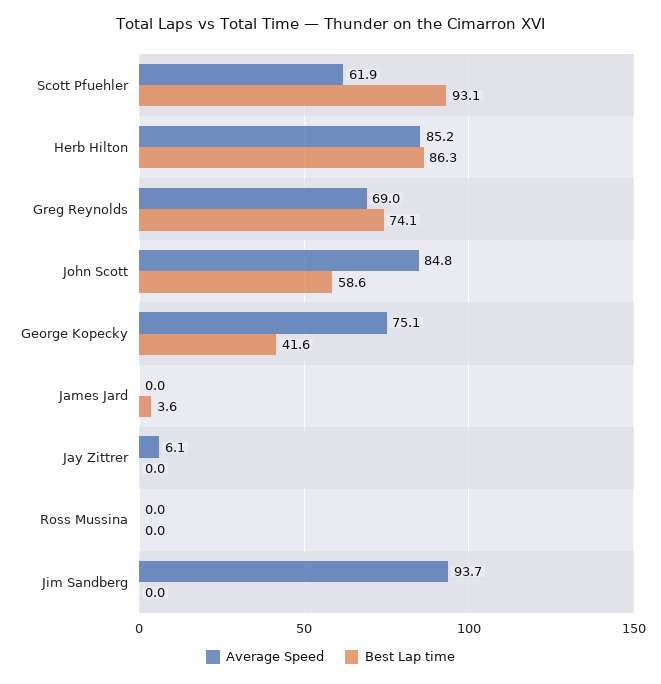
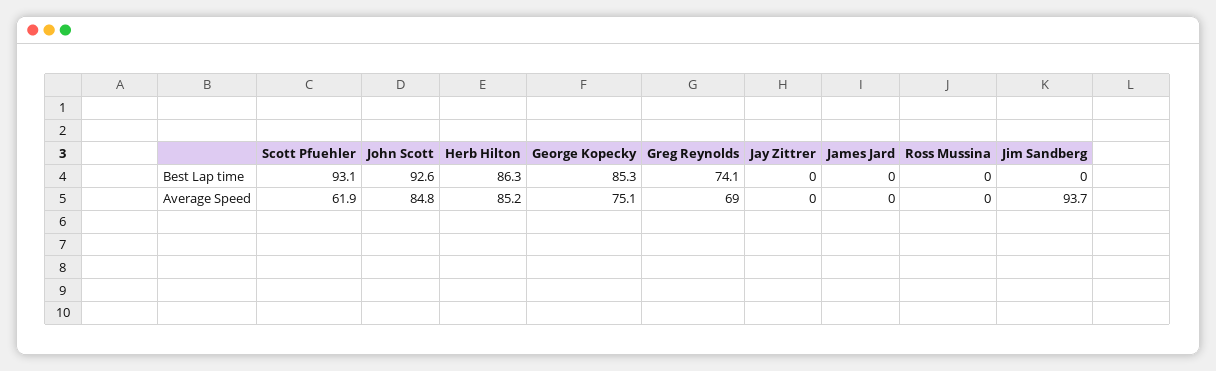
  {
    "Average Speed": {
      "Scott Pfuehler": 61.9,
      "Herb Hilton": 85.2,
      "Greg Reynolds": 69,
      "John Scott": 84.8,
      "George Kopecky": 75.1,
      "James Jard": 0,
-     "Jay Zittrer": 6.1,
+     "Jay Zittrer": 0,
      "Ross Mussina": 0,
      "Jim Sandberg": 93.7
    },
    "Best Lap time": {
      "Scott Pfuehler": 93.1,
      "Herb Hilton": 86.3,
      "Greg Reynolds": 74.1,
-     "John Scott": 58.6,
+     "John Scott": 92.6,
-     "George Kopecky": 41.6,
+     "George Kopecky": 85.3,
-     "James Jard": 3.6,
+     "James Jard": 0,
      "Jay Zittrer": 0,
      "Ross Mussina": 0,
      "Jim Sandberg": 0
    }
  }

